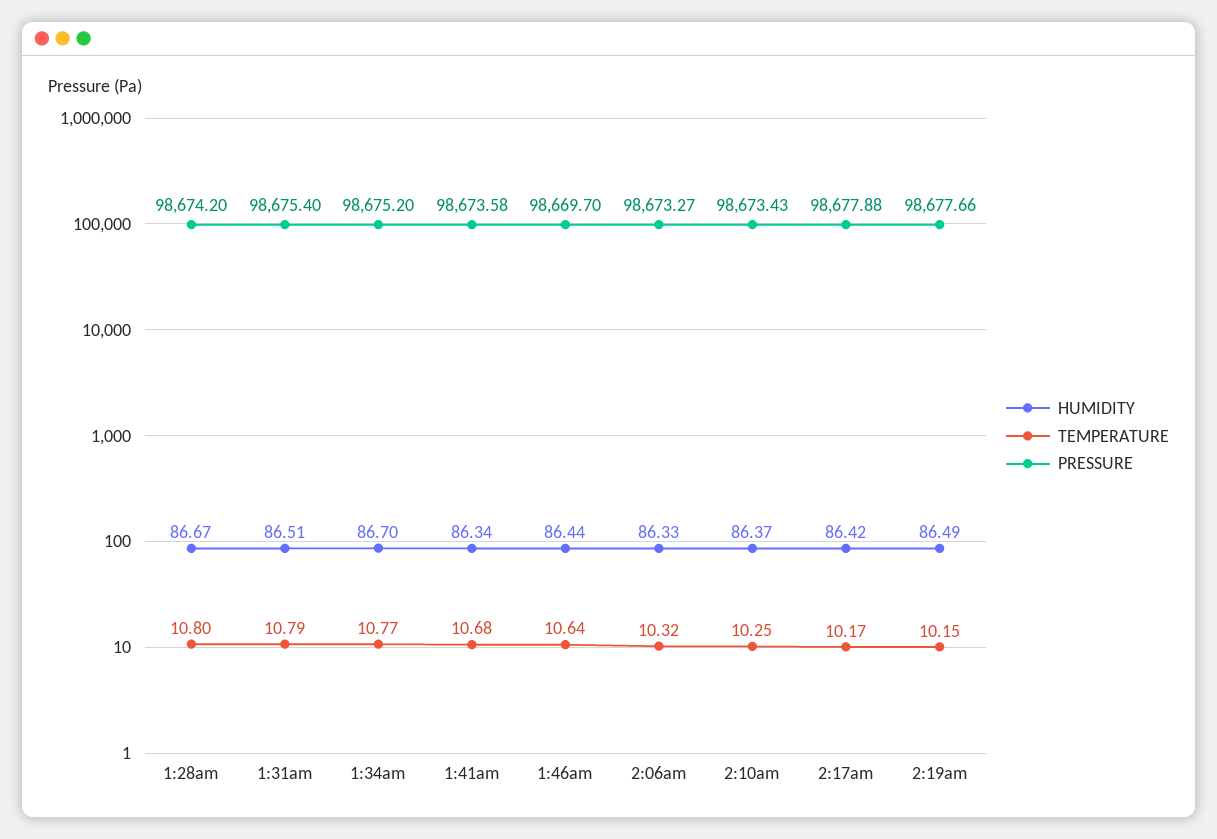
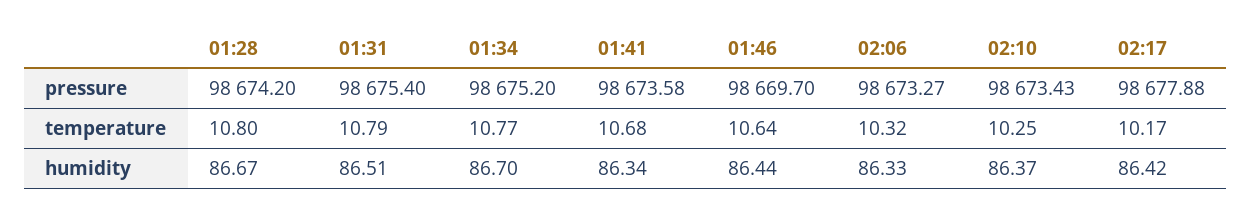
  {
    "HUMIDITY": {
      "1:28am": 86.67,
      "1:31am": 86.51,
      "1:34am": 86.7,
      "1:41am": 86.34,
      "1:46am": 86.44,
      "2:06am": 86.33,
      "2:10am": 86.37,
-     "2:17am": 86.42,
+     "2:17am": 86.42
-     "2:19am": 86.49
    },
    "TEMPERATURE": {
      "1:28am": 10.8,
      "1:31am": 10.79,
      "1:34am": 10.77,
      "1:41am": 10.68,
      "1:46am": 10.64,
      "2:06am": 10.32,
      "2:10am": 10.25,
-     "2:17am": 10.17,
+     "2:17am": 10.17
-     "2:19am": 10.15
    },
    "PRESSURE": {
      "1:28am": 98674.2,
      "1:31am": 98675.4,
      "1:34am": 98675.2,
      "1:41am": 98673.58,
      "1:46am": 98669.7,
      "2:06am": 98673.27,
      "2:10am": 98673.43,
-     "2:17am": 98677.88,
+     "2:17am": 98677.88
-     "2:19am": 98677.66
    }
  }

